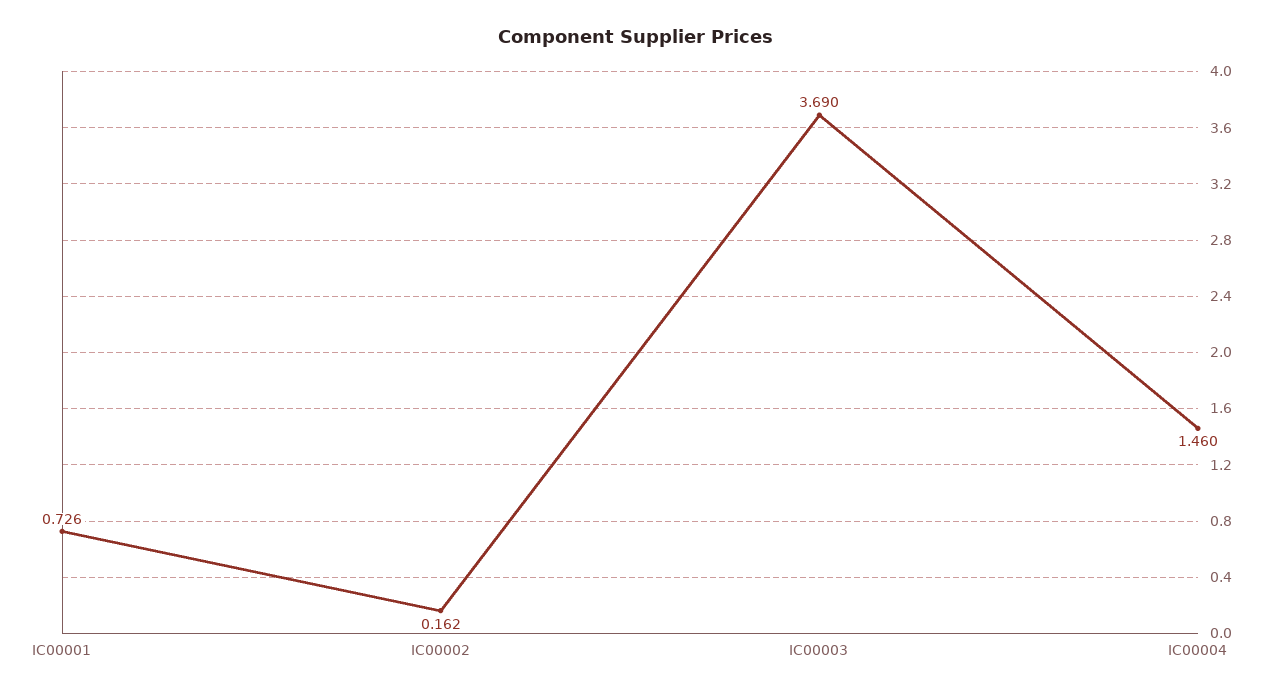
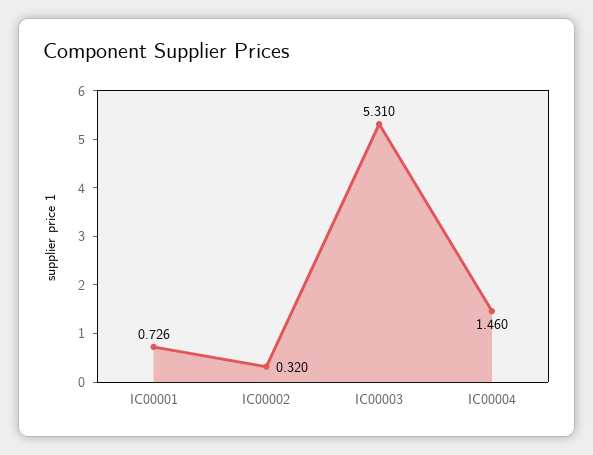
  {
    "IC00001": 0.726,
-   "IC00002": 0.162,
+   "IC00002": 0.32,
-   "IC00003": 3.69,
+   "IC00003": 5.31,
    "IC00004": 1.46
  }

